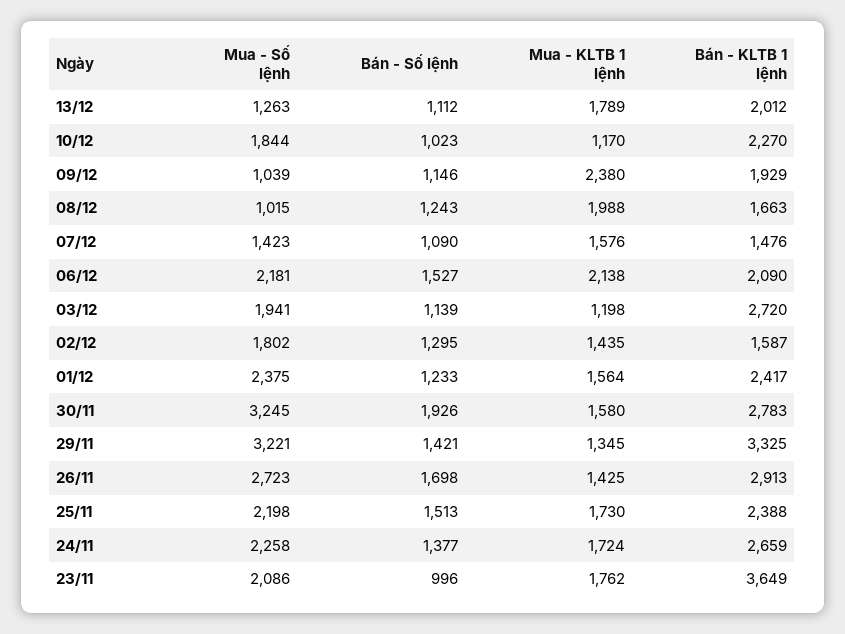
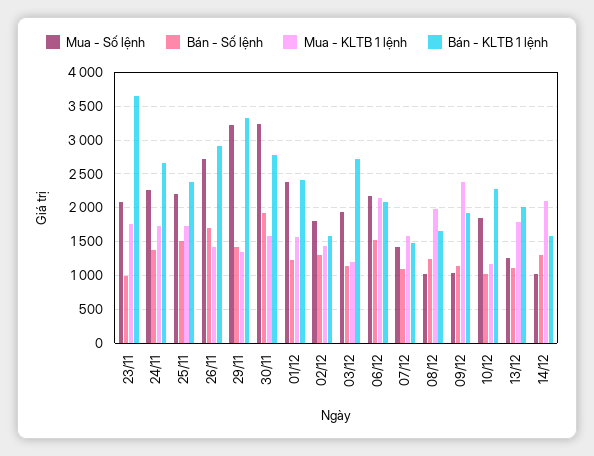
  {
    "Mua - Số lệnh": {
      "13/12": 1263,
      "10/12": 1844,
      "09/12": 1039,
      "08/12": 1015,
      "07/12": 1423,
      "06/12": 2181,
      "03/12": 1941,
      "02/12": 1802,
      "01/12": 2375,
      "30/11": 3245,
      "29/11": 3221,
      "26/11": 2723,
      "25/11": 2198,
      "24/11": 2258,
-     "23/11": 2086
+     "23/11": 2086,
+     "14/12": 1000
    },
    "Bán - Số lệnh": {
      "13/12": 1112,
      "10/12": 1023,
      "09/12": 1146,
      "08/12": 1243,
      "07/12": 1090,
      "06/12": 1527,
      "03/12": 1139,
      "02/12": 1295,
      "01/12": 1233,
      "30/11": 1926,
      "29/11": 1421,
      "26/11": 1698,
      "25/11": 1513,
      "24/11": 1377,
-     "23/11": 996
+     "23/11": 996,
+     "14/12": 1300
    },
    "Mua - KLTB 1 lệnh": {
      "13/12": 1789,
      "10/12": 1170,
      "09/12": 2380,
      "08/12": 1988,
      "07/12": 1576,
      "06/12": 2138,
      "03/12": 1198,
      "02/12": 1435,
      "01/12": 1564,
      "30/11": 1580,
      "29/11": 1345,
      "26/11": 1425,
      "25/11": 1730,
      "24/11": 1724,
-     "23/11": 1762
+     "23/11": 1762,
+     "14/12": 2100
    },
    "Bán - KLTB 1 lệnh": {
      "13/12": 2012,
      "10/12": 2270,
      "09/12": 1929,
      "08/12": 1663,
      "07/12": 1476,
      "06/12": 2090,
      "03/12": 2720,
      "02/12": 1587,
      "01/12": 2417,
      "30/11": 2783,
      "29/11": 3325,
      "26/11": 2913,
      "25/11": 2388,
      "24/11": 2659,
-     "23/11": 3649
+     "23/11": 3649,
+     "14/12": 1600
    }
  }

